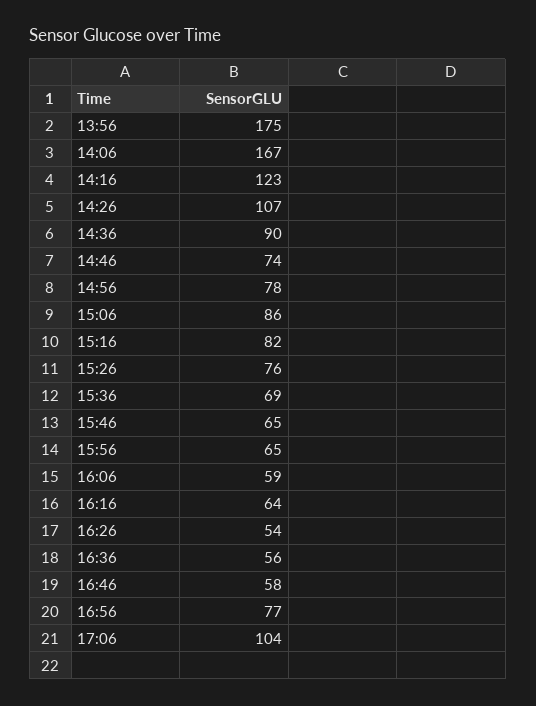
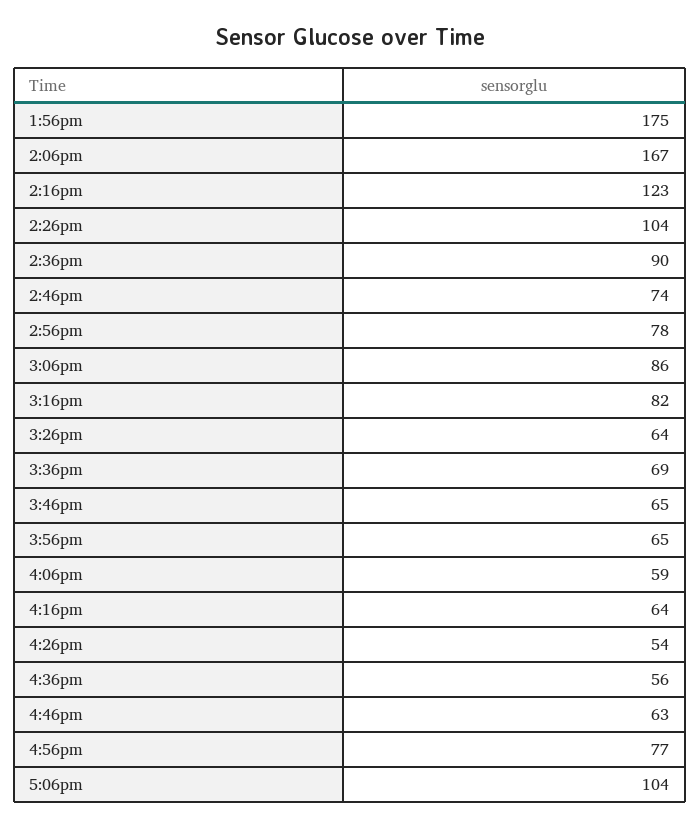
  {
    "13:56": 175,
    "14:06": 167,
    "14:16": 123,
-   "14:26": 107,
+   "14:26": 104,
    "14:36": 90,
    "14:46": 74,
    "14:56": 78,
    "15:06": 86,
    "15:16": 82,
-   "15:26": 76,
+   "15:26": 64,
    "15:36": 69,
    "15:46": 65,
    "15:56": 65,
    "16:06": 59,
    "16:16": 64,
    "16:26": 54,
    "16:36": 56,
-   "16:46": 58,
+   "16:46": 63,
    "16:56": 77,
    "17:06": 104
  }

